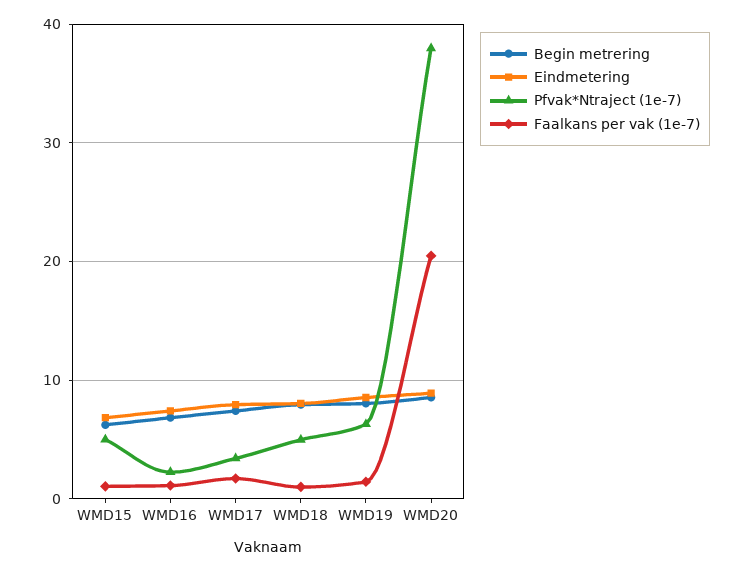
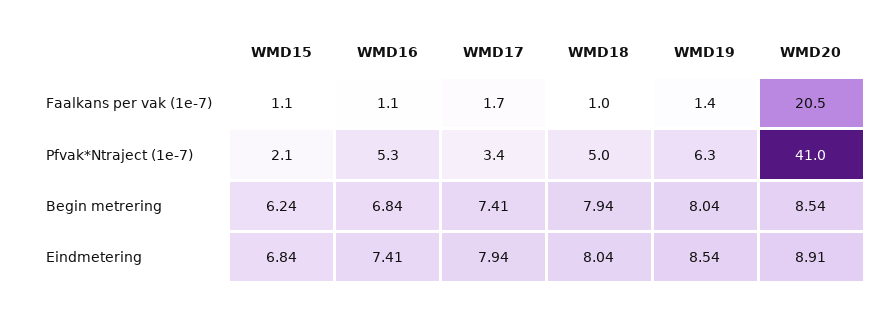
  {
    "Begin metrering": {
      "WMD15": 6.24,
      "WMD16": 6.84,
      "WMD17": 7.41,
      "WMD18": 7.94,
      "WMD19": 8.04,
      "WMD20": 8.54
    },
    "Eindmetering": {
      "WMD15": 6.84,
      "WMD16": 7.41,
      "WMD17": 7.94,
      "WMD18": 8.04,
      "WMD19": 8.54,
      "WMD20": 8.91
    },
    "Pfvak*Ntraject (1e-7)": {
-     "WMD15": 5,
+     "WMD15": 2.1,
-     "WMD16": 2,
+     "WMD16": 5.3,
      "WMD17": 3.4,
      "WMD18": 5,
      "WMD19": 6.3,
-     "WMD20": 38
+     "WMD20": 41
    },
    "Faalkans per vak (1e-7)": {
      "WMD15": 1.1,
      "WMD16": 1.1,
      "WMD17": 1.7,
      "WMD18": 1,
      "WMD19": 1.4,
      "WMD20": 20.5
    }
  }

